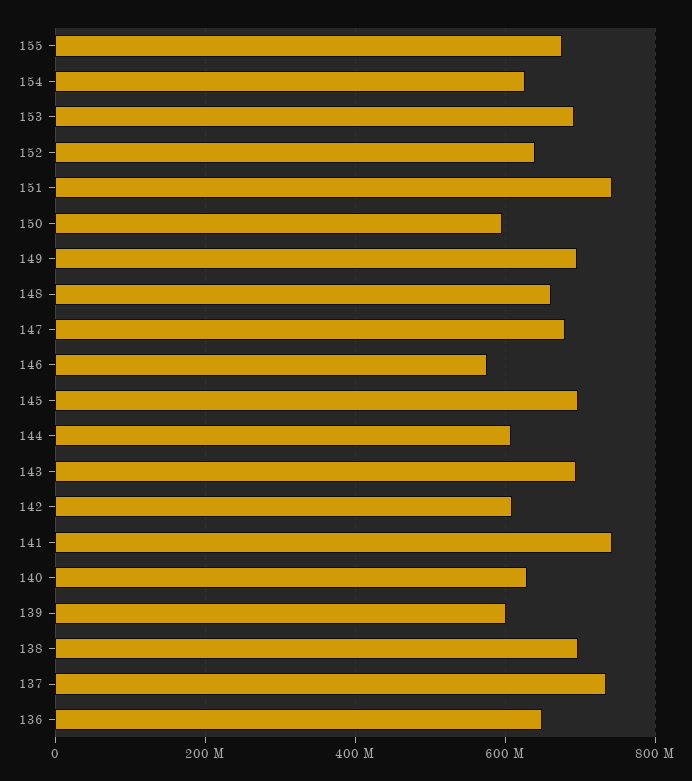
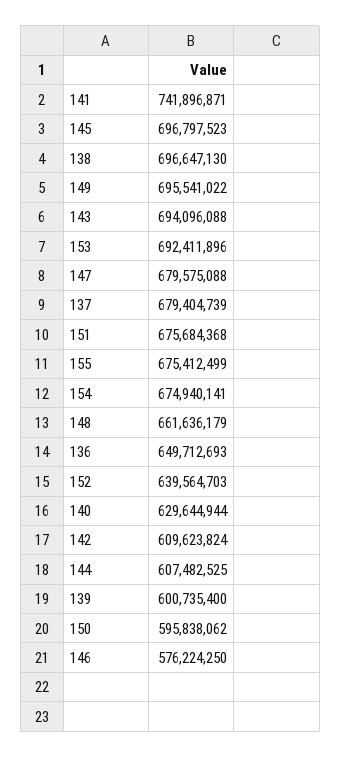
  {
    "155": 675412499,
-   "154": 620000000,
+   "154": 674940141,
    "153": 692411896,
    "152": 639564703,
-   "151": 740000000,
+   "151": 675684368,
    "150": 595838062,
    "149": 695541022,
    "148": 661636179,
    "147": 679575088,
    "146": 576224250,
    "145": 696797523,
    "144": 607482525,
    "143": 694096088,
    "142": 609623824,
    "141": 741896871,
    "140": 629644944,
    "139": 600735400,
    "138": 696647130,
-   "137": 740000000,
+   "137": 679404739,
    "136": 649712693
  }

